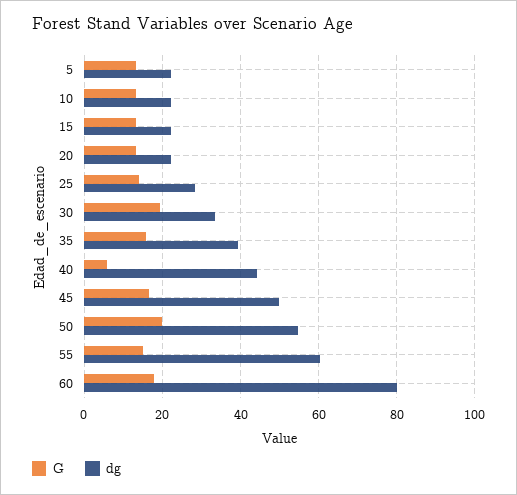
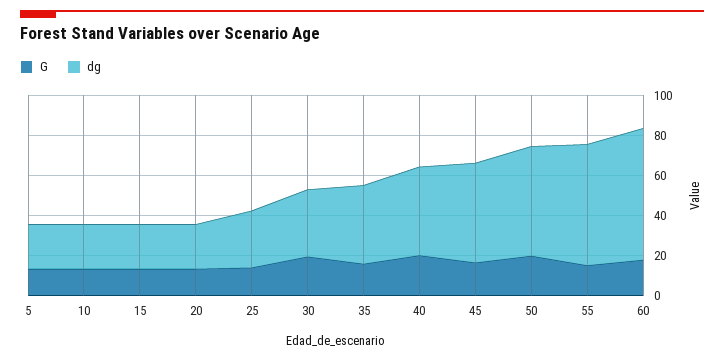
  {
    "G": {
      "5": 14,
      "10": 14,
      "15": 14,
      "20": 14,
      "25": 14,
      "30": 20,
      "35": 16,
-     "40": 6,
+     "40": 20,
      "45": 16,
      "50": 20,
      "55": 16,
      "60": 18
    },
    "dg": {
      "5": 22,
      "10": 22,
      "15": 22,
      "20": 22,
      "25": 28,
      "30": 34,
      "35": 40,
      "40": 44,
      "45": 50,
      "50": 54,
      "55": 60,
-     "60": 80
+     "60": 65
    }
  }

